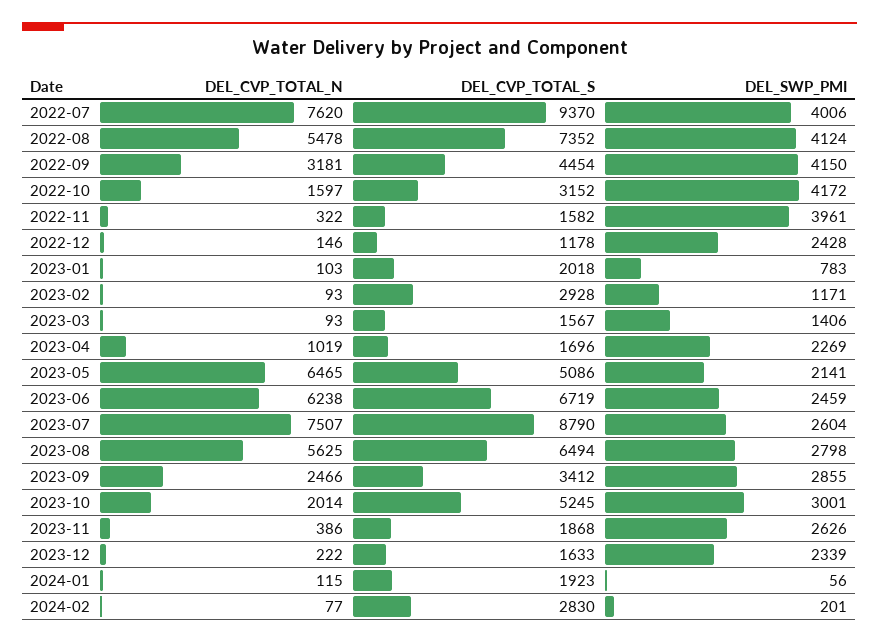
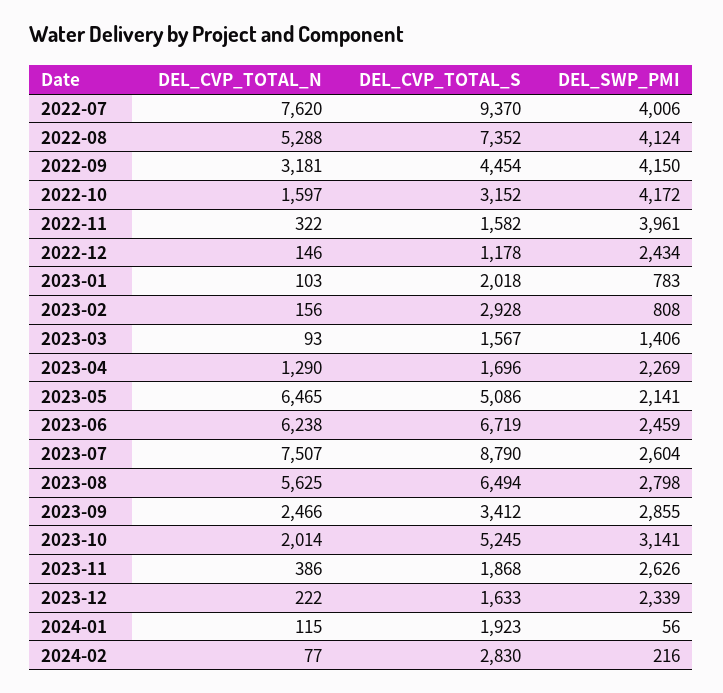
  {
    "DEL_CVP_TOTAL_N": {
      "2022-07": 7620,
-     "2022-08": 5478,
+     "2022-08": 5288,
      "2022-09": 3181,
      "2022-10": 1597,
      "2022-11": 322,
      "2022-12": 146,
      "2023-01": 103,
-     "2023-02": 93,
+     "2023-02": 156,
      "2023-03": 93,
-     "2023-04": 1019,
+     "2023-04": 1290,
      "2023-05": 6465,
      "2023-06": 6238,
      "2023-07": 7507,
      "2023-08": 5625,
      "2023-09": 2466,
      "2023-10": 2014,
      "2023-11": 386,
      "2023-12": 222,
      "2024-01": 115,
      "2024-02": 77
    },
    "DEL_CVP_TOTAL_S": {
      "2022-07": 9370,
      "2022-08": 7352,
      "2022-09": 4454,
      "2022-10": 3152,
      "2022-11": 1582,
      "2022-12": 1178,
      "2023-01": 2018,
      "2023-02": 2928,
      "2023-03": 1567,
      "2023-04": 1696,
      "2023-05": 5086,
      "2023-06": 6719,
      "2023-07": 8790,
      "2023-08": 6494,
      "2023-09": 3412,
      "2023-10": 5245,
      "2023-11": 1868,
      "2023-12": 1633,
      "2024-01": 1923,
      "2024-02": 2830
    },
    "DEL_SWP_PMI": {
      "2022-07": 4006,
      "2022-08": 4124,
      "2022-09": 4150,
      "2022-10": 4172,
      "2022-11": 3961,
-     "2022-12": 2428,
+     "2022-12": 2434,
      "2023-01": 783,
-     "2023-02": 1171,
+     "2023-02": 808,
      "2023-03": 1406,
      "2023-04": 2269,
      "2023-05": 2141,
      "2023-06": 2459,
      "2023-07": 2604,
      "2023-08": 2798,
      "2023-09": 2855,
-     "2023-10": 3001,
+     "2023-10": 3141,
      "2023-11": 2626,
      "2023-12": 2339,
      "2024-01": 56,
-     "2024-02": 201
+     "2024-02": 216
    }
  }

